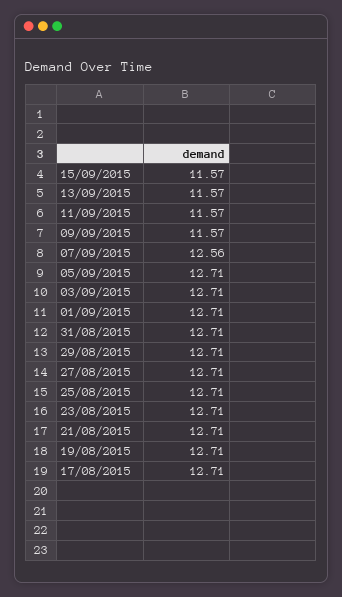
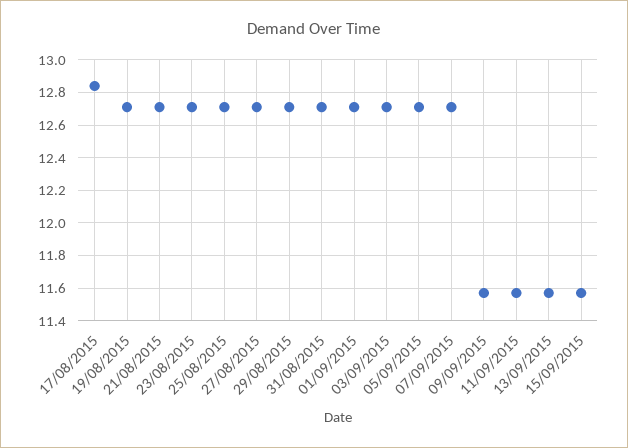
  {
    "15/09/2015": 11.57,
    "13/09/2015": 11.57,
    "11/09/2015": 11.57,
    "09/09/2015": 11.57,
-   "07/09/2015": 12.56,
+   "07/09/2015": 12.7,
    "05/09/2015": 12.71,
    "03/09/2015": 12.71,
    "01/09/2015": 12.71,
    "31/08/2015": 12.71,
    "29/08/2015": 12.71,
    "27/08/2015": 12.71,
    "25/08/2015": 12.71,
    "23/08/2015": 12.71,
    "21/08/2015": 12.71,
    "19/08/2015": 12.71,
-   "17/08/2015": 12.71
+   "17/08/2015": 12.85
  }

